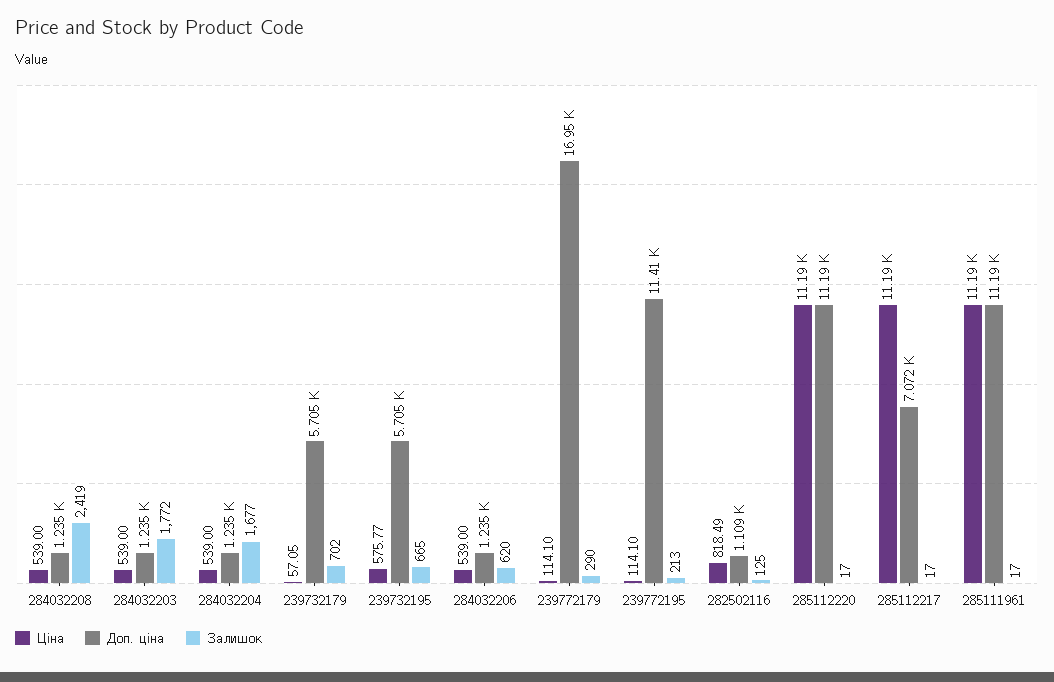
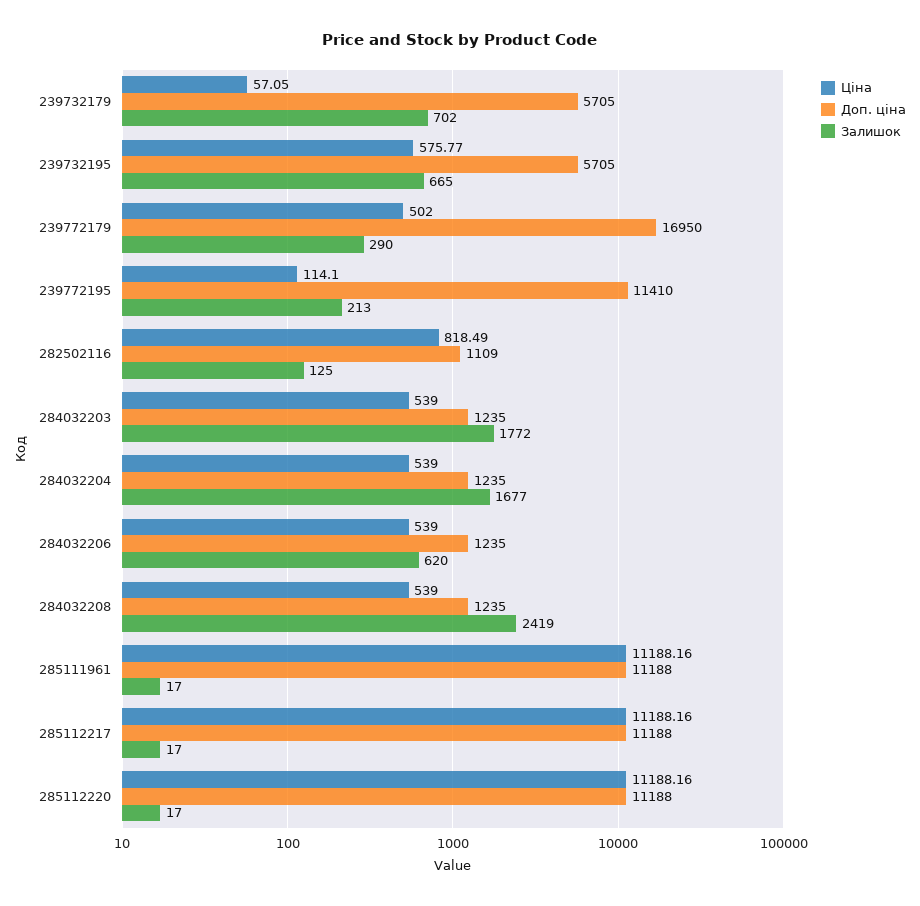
  {
    "Ціна": {
      "284032208": 539,
      "284032203": 539,
      "284032204": 539,
      "239732179": 57.05,
      "239732195": 575.77,
      "284032206": 539,
-     "239772179": 114.1,
+     "239772179": 502,
      "239772195": 114.1,
      "282502116": 818.49,
      "285112220": 11188.16,
      "285112217": 11188.16,
      "285111961": 11188.16
    },
    "Доп. ціна": {
      "284032208": 1235,
      "284032203": 1235,
      "284032204": 1235,
      "239732179": 5705,
      "239732195": 5705,
      "284032206": 1235,
      "239772179": 16950,
      "239772195": 11410,
      "282502116": 1109,
      "285112220": 11188,
-     "285112217": 7072,
+     "285112217": 11188,
      "285111961": 11188
    },
    "Залишок": {
      "284032208": 2419,
      "284032203": 1772,
      "284032204": 1677,
      "239732179": 702,
      "239732195": 665,
      "284032206": 620,
      "239772179": 290,
      "239772195": 213,
      "282502116": 125,
      "285112220": 17,
      "285112217": 17,
      "285111961": 17
    }
  }

